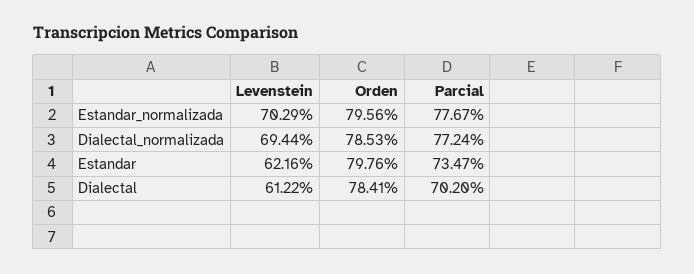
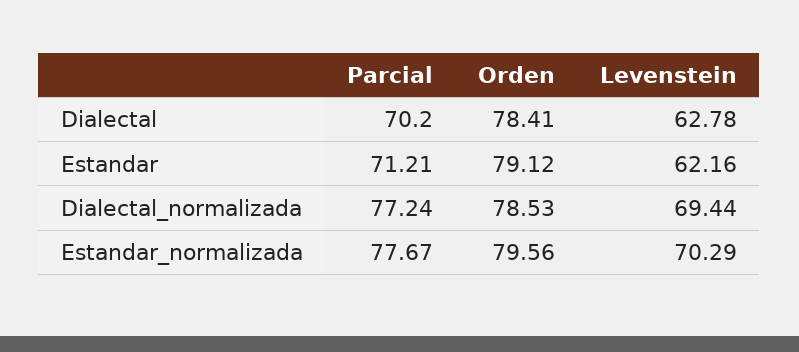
  {
    "Levenstein": {
      "Estandar_normalizada": 70.29,
      "Dialectal_normalizada": 69.44,
      "Estandar": 62.16,
-     "Dialectal": 61.22
+     "Dialectal": 62.78
    },
    "Orden": {
      "Estandar_normalizada": 79.56,
      "Dialectal_normalizada": 78.53,
-     "Estandar": 79.76,
+     "Estandar": 79.12,
      "Dialectal": 78.41
    },
    "Parcial": {
      "Estandar_normalizada": 77.67,
      "Dialectal_normalizada": 77.24,
-     "Estandar": 73.47,
+     "Estandar": 71.21,
      "Dialectal": 70.2
    }
  }

